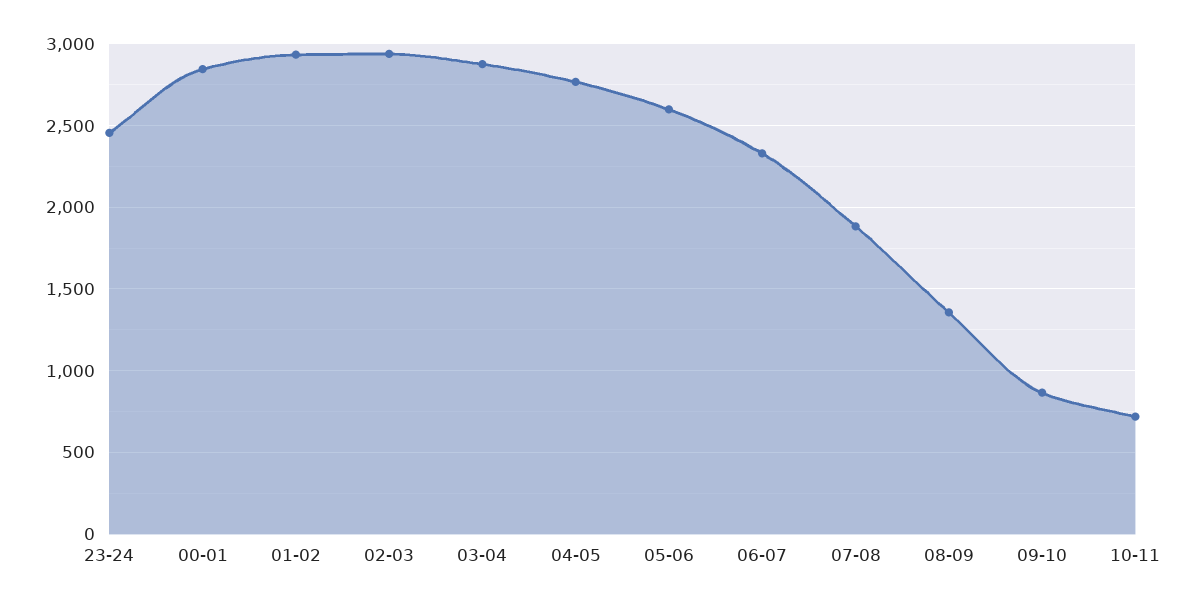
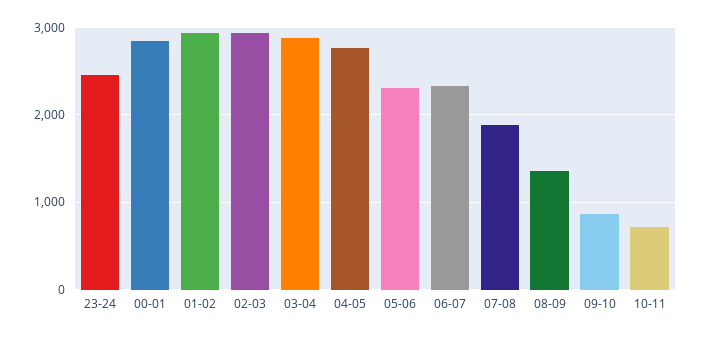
  {
    "23-24": 2450,
    "00-01": 2850,
    "01-02": 2950,
    "02-03": 2950,
    "03-04": 2900,
    "04-05": 2750,
-   "05-06": 2600,
+   "05-06": 2300,
    "06-07": 2350,
    "07-08": 1900,
    "08-09": 1350,
    "09-10": 850,
    "10-11": 700
  }

